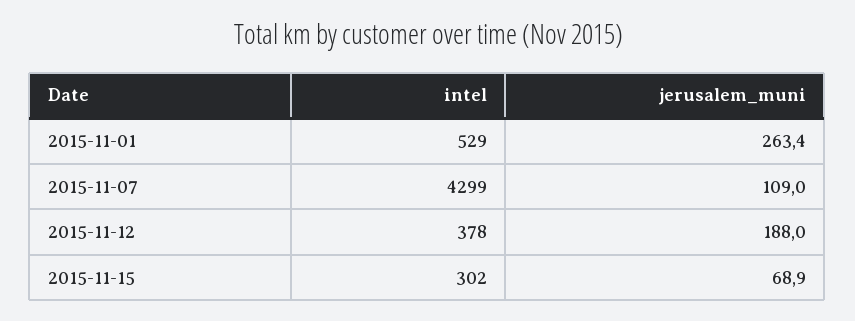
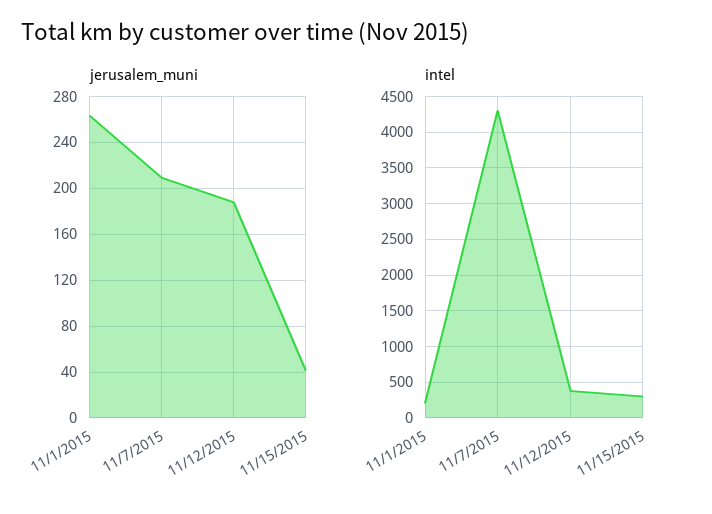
  {
    "intel": {
-     "2015-11-01": 529,
+     "2015-11-01": 200,
      "2015-11-07": 4299,
      "2015-11-12": 378,
      "2015-11-15": 302
    },
    "jerusalem_muni": {
      "2015-11-01": 263.4,
-     "2015-11-07": 109,
+     "2015-11-07": 210,
      "2015-11-12": 188,
-     "2015-11-15": 68.9
+     "2015-11-15": 40
    }
  }

